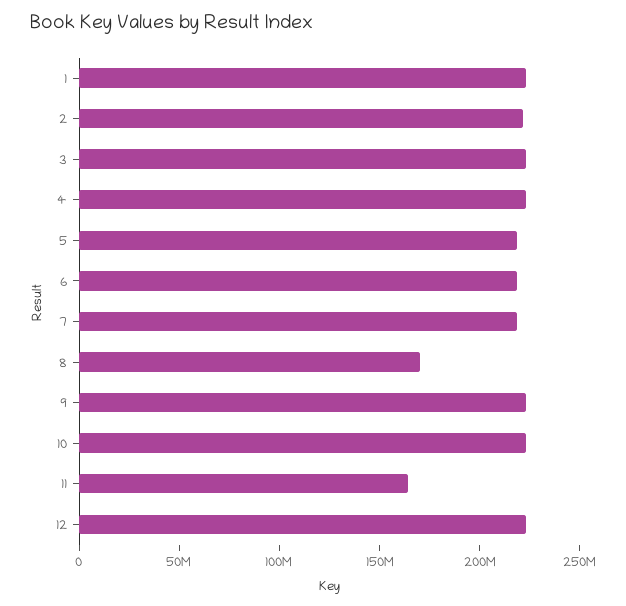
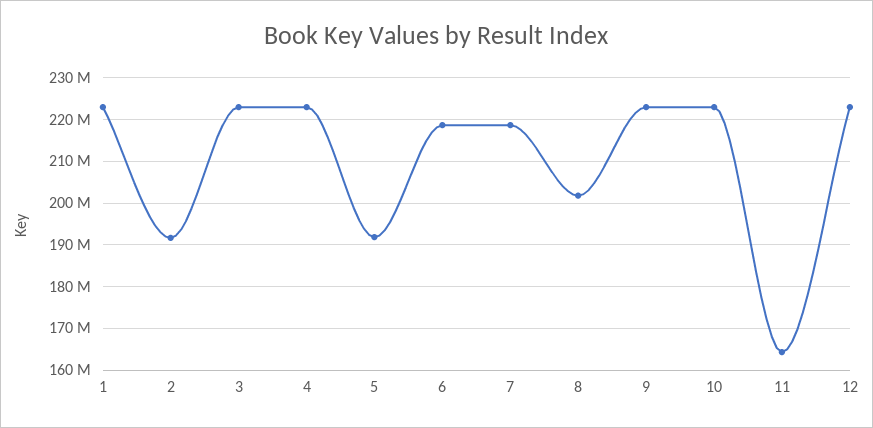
  {
    "1": 222000000,
-   "2": 220000000,
+   "2": 192000000,
    "3": 222000000,
    "4": 222000000,
-   "5": 220000000,
+   "5": 192000000,
    "6": 218000000,
    "7": 218000000,
-   "8": 170000000,
+   "8": 202000000,
    "9": 222000000,
    "10": 222000000,
    "11": 164000000,
    "12": 222000000
  }

